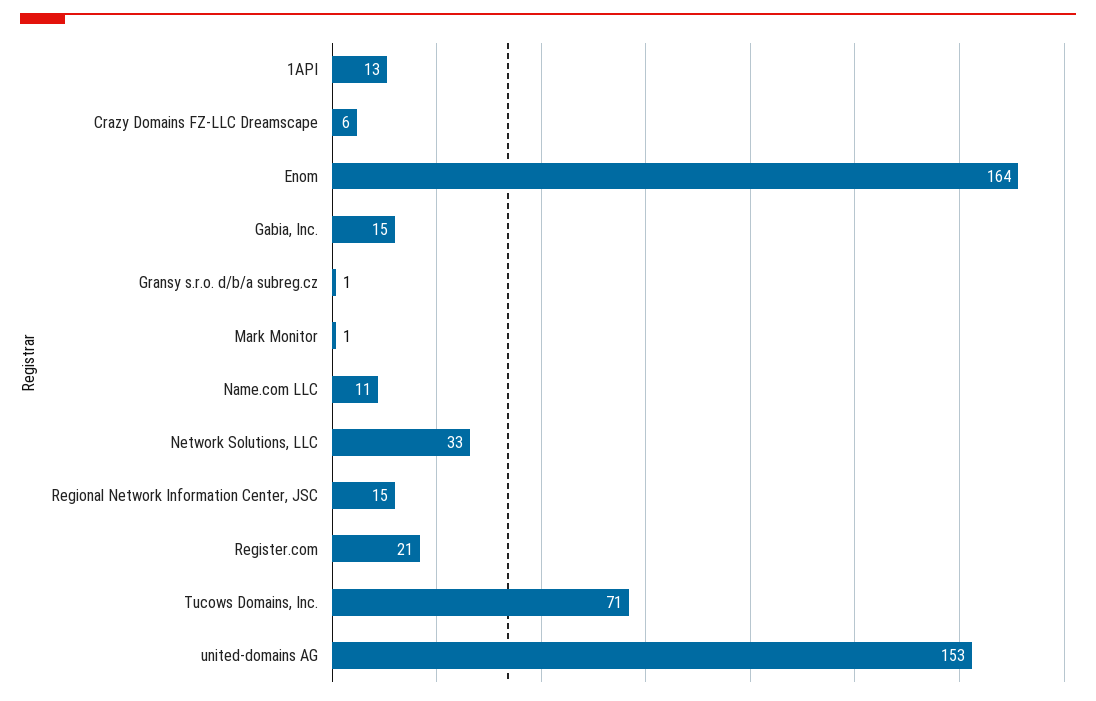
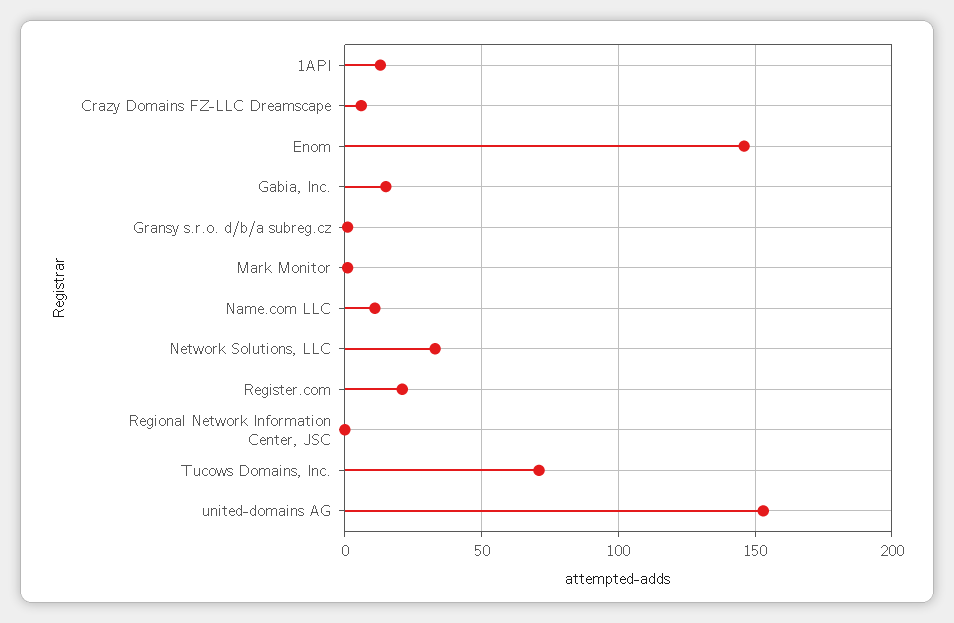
  {
    "1API": 13,
    "Crazy Domains FZ-LLC Dreamscape": 6,
-   "Enom": 164,
+   "Enom": 145,
    "Gabia, Inc.": 15,
    "Gransy s.r.o. d/b/a subreg.cz": 1,
    "Mark Monitor": 1,
    "Name.com LLC": 11,
    "Network Solutions, LLC": 33,
-   "Regional Network Information Center, JSC": 15,
+   "Regional Network Information Center, JSC": 0,
    "Register.com": 21,
    "Tucows Domains, Inc.": 71,
    "united-domains AG": 153
  }

